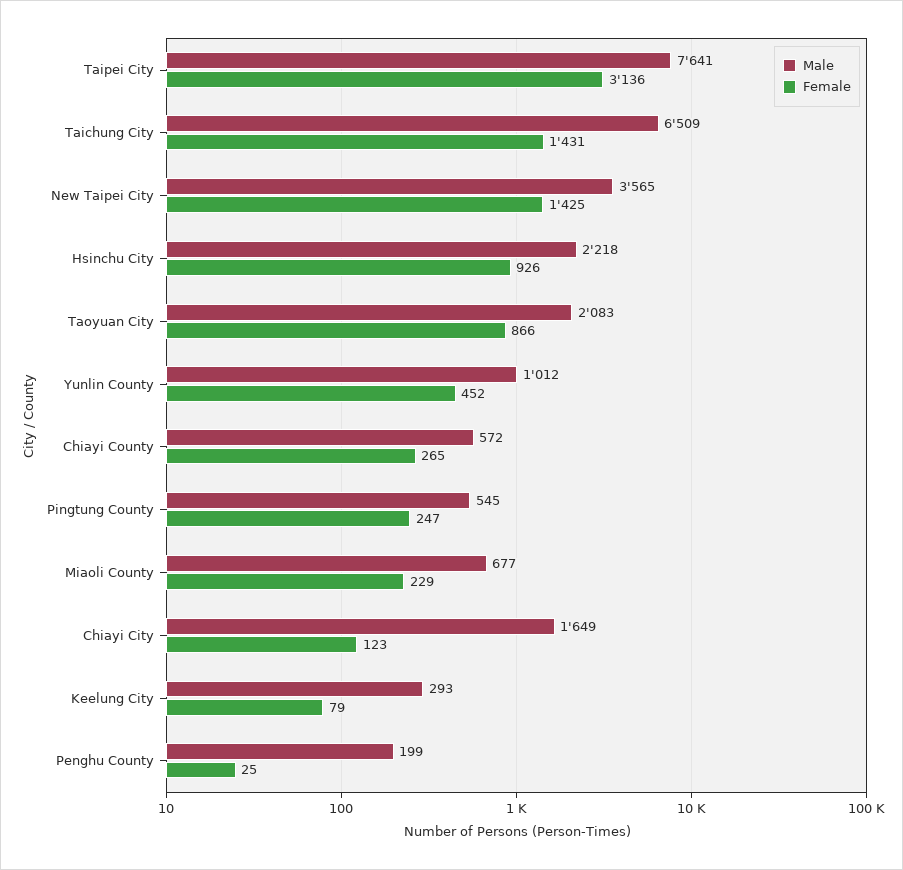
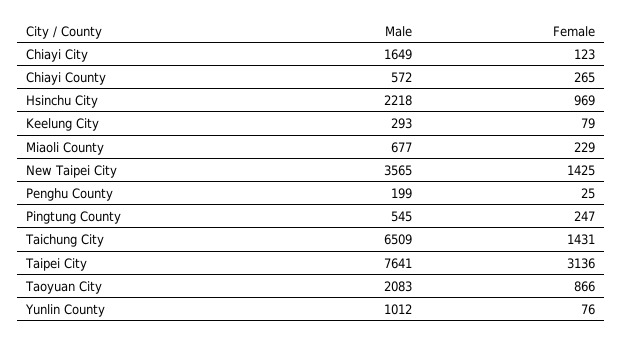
  {
    "Male": {
      "Taipei City": 7641,
      "Taichung City": 6509,
      "New Taipei City": 3565,
      "Hsinchu City": 2218,
      "Taoyuan City": 2083,
      "Yunlin County": 1012,
      "Chiayi County": 572,
      "Pingtung County": 545,
      "Miaoli County": 677,
      "Chiayi City": 1649,
      "Keelung City": 293,
      "Penghu County": 199
    },
    "Female": {
      "Taipei City": 3136,
      "Taichung City": 1431,
      "New Taipei City": 1425,
-     "Hsinchu City": 926,
+     "Hsinchu City": 969,
      "Taoyuan City": 866,
-     "Yunlin County": 452,
+     "Yunlin County": 76,
      "Chiayi County": 265,
      "Pingtung County": 247,
      "Miaoli County": 229,
      "Chiayi City": 123,
      "Keelung City": 79,
      "Penghu County": 25
    }
  }

